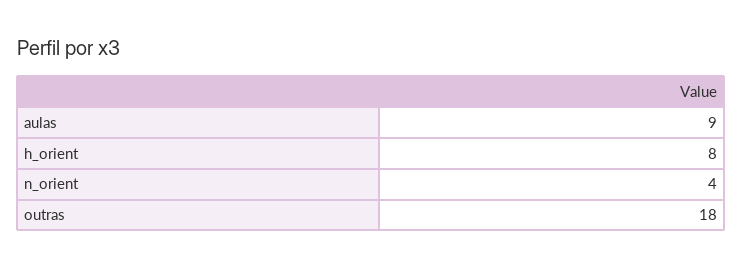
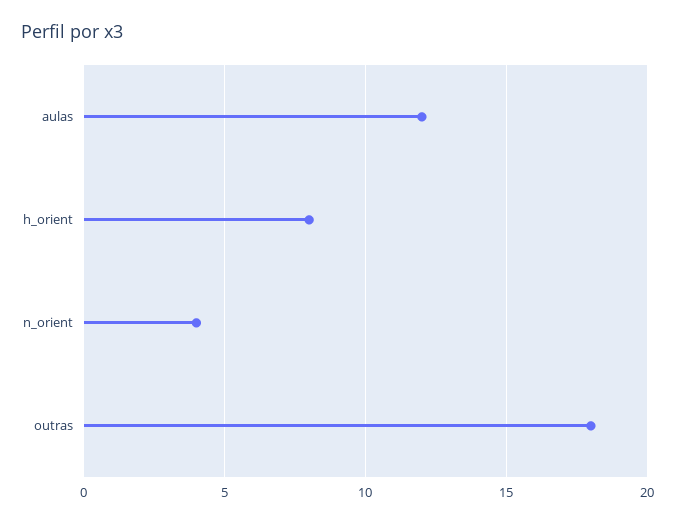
  {
-   "aulas": 9,
+   "aulas": 12,
    "h_orient": 8,
    "n_orient": 4,
    "outras": 18
  }

